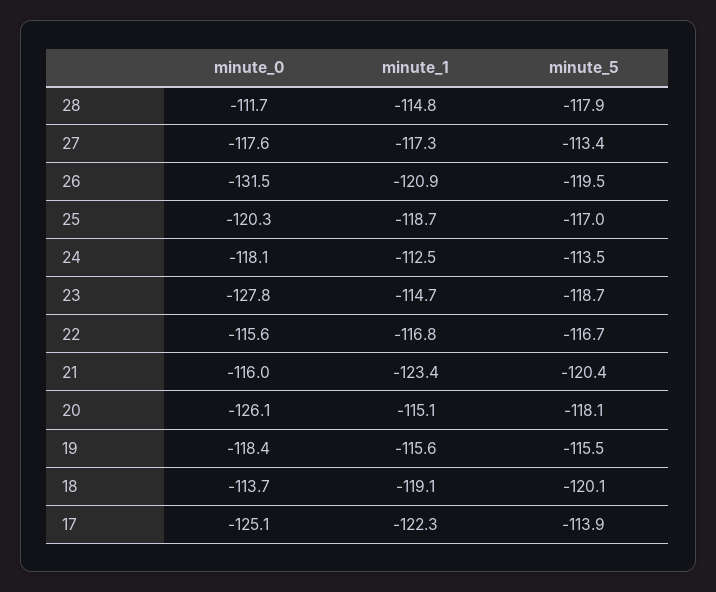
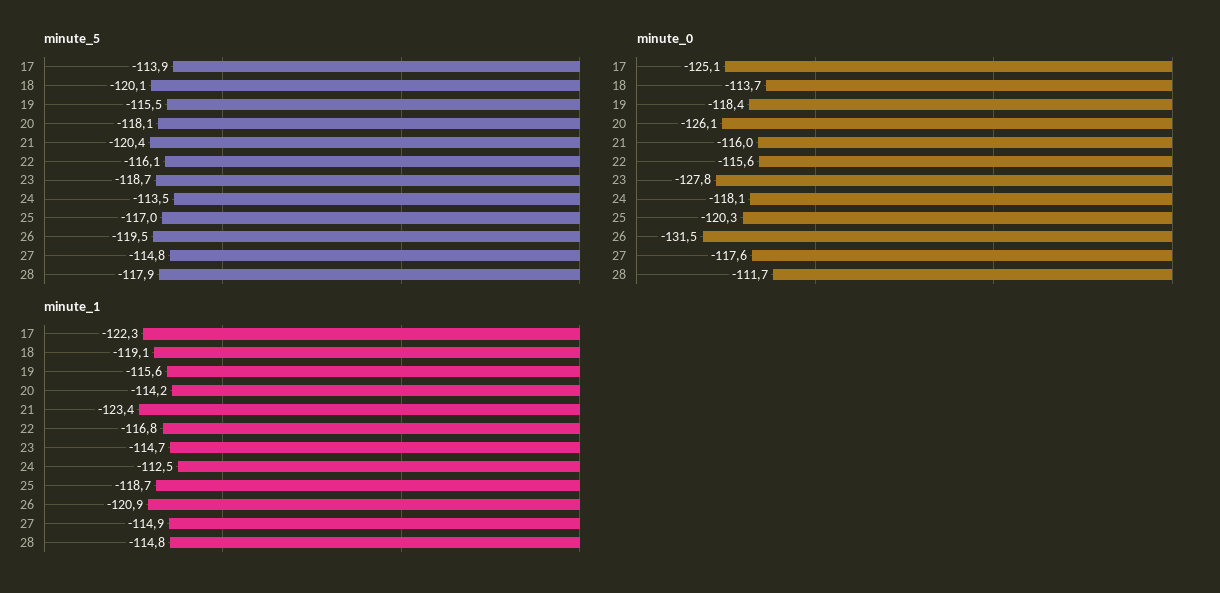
  {
    "minute_0": {
      "28": -111.7,
      "27": -117.6,
      "26": -131.5,
      "25": -120.3,
      "24": -118.1,
      "23": -127.8,
      "22": -115.6,
      "21": -116,
      "20": -126.1,
      "19": -118.4,
      "18": -113.7,
      "17": -125.1
    },
    "minute_1": {
      "28": -114.8,
-     "27": -117.3,
+     "27": -114.9,
      "26": -120.9,
      "25": -118.7,
      "24": -112.5,
      "23": -114.7,
      "22": -116.8,
      "21": -123.4,
-     "20": -115.1,
+     "20": -114.2,
      "19": -115.6,
      "18": -119.1,
      "17": -122.3
    },
    "minute_5": {
      "28": -117.9,
-     "27": -113.4,
+     "27": -114.8,
      "26": -119.5,
      "25": -117,
      "24": -113.5,
      "23": -118.7,
-     "22": -116.7,
+     "22": -116.1,
      "21": -120.4,
      "20": -118.1,
      "19": -115.5,
      "18": -120.1,
      "17": -113.9
    }
  }

